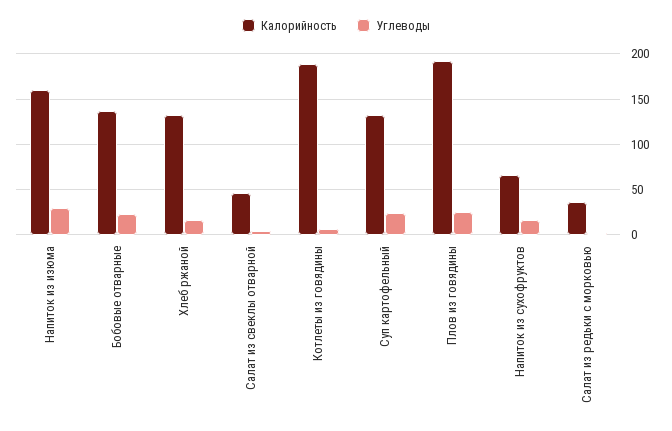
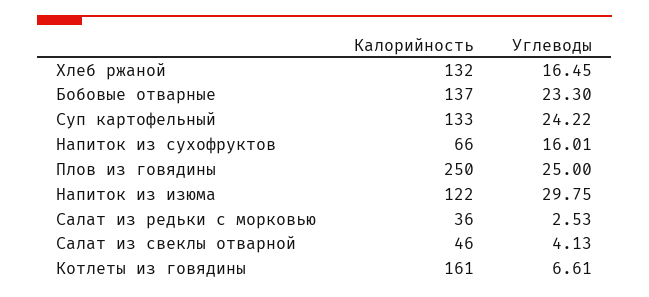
  {
    "Калорийность": {
-     "Напиток из изюма": 160,
+     "Напиток из изюма": 122,
      "Бобовые отварные": 137,
      "Хлеб ржаной": 132,
      "Салат из свеклы отварной": 46,
-     "Котлеты из говядины": 190,
+     "Котлеты из говядины": 161,
      "Суп картофельный": 133,
-     "Плов из говядины": 190,
+     "Плов из говядины": 250,
      "Напиток из сухофруктов": 66,
      "Салат из редьки с морковью": 36
    },
    "Углеводы": {
      "Напиток из изюма": 29.75,
      "Бобовые отварные": 23.3,
      "Хлеб ржаной": 16.45,
      "Салат из свеклы отварной": 4.13,
      "Котлеты из говядины": 6.61,
      "Суп картофельный": 24.22,
      "Плов из говядины": 25,
      "Напиток из сухофруктов": 16.01,
      "Салат из редьки с морковью": 2.53
    }
  }

